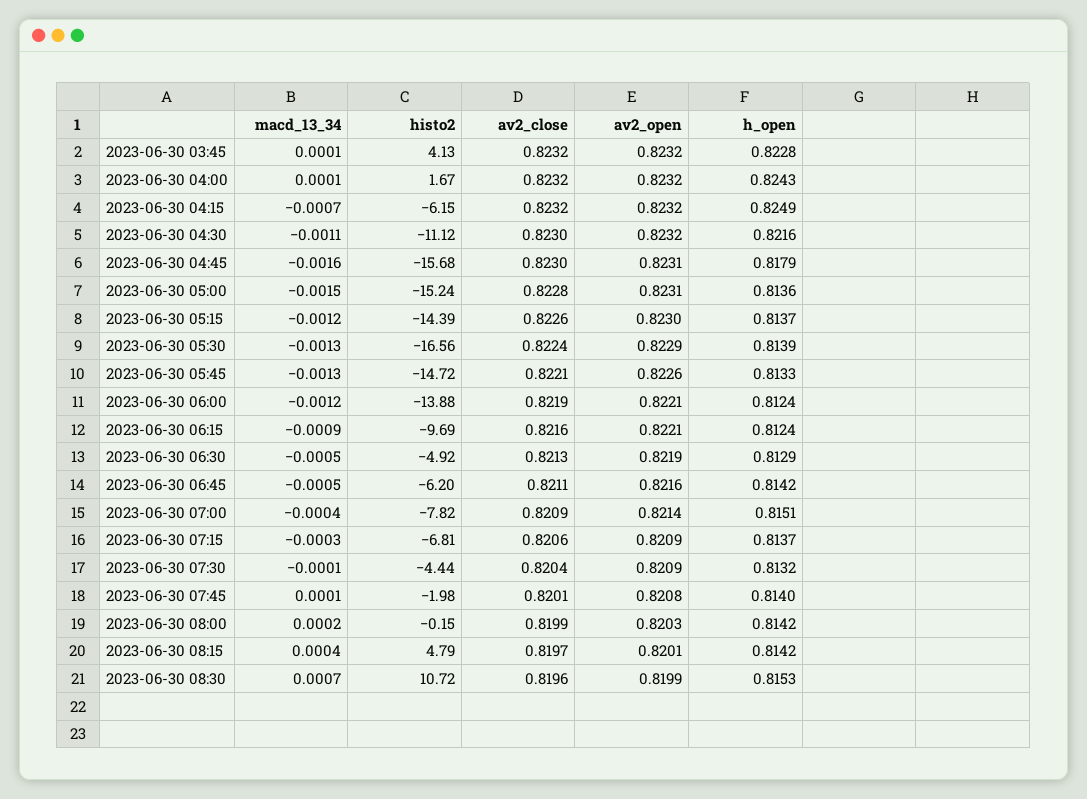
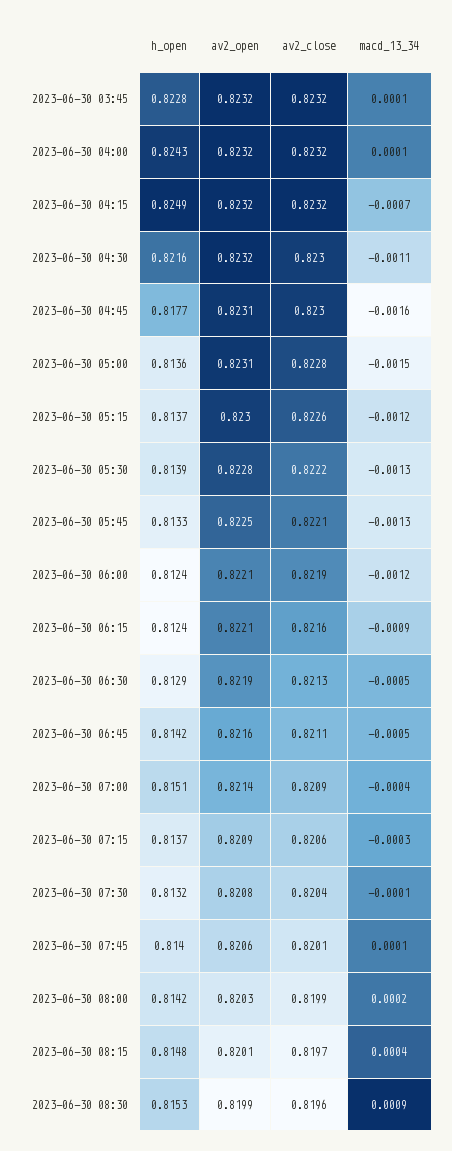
  {
    "macd_13_34": {
      "2023-06-30 03:45": 0.0001,
      "2023-06-30 04:00": 0.0001,
      "2023-06-30 04:15": -0.0007,
      "2023-06-30 04:30": -0.0011,
      "2023-06-30 04:45": -0.0016,
      "2023-06-30 05:00": -0.0015,
      "2023-06-30 05:15": -0.0012,
      "2023-06-30 05:30": -0.0013,
      "2023-06-30 05:45": -0.0013,
      "2023-06-30 06:00": -0.0012,
      "2023-06-30 06:15": -0.0009,
      "2023-06-30 06:30": -0.0005,
      "2023-06-30 06:45": -0.0005,
      "2023-06-30 07:00": -0.0004,
      "2023-06-30 07:15": -0.0003,
      "2023-06-30 07:30": -0.0001,
      "2023-06-30 07:45": 0.0001,
      "2023-06-30 08:00": 0.0002,
      "2023-06-30 08:15": 0.0004,
-     "2023-06-30 08:30": 0.0007
+     "2023-06-30 08:30": 0.0009
    },
-   "histo2": {
-     "2023-06-30 03:45": 4.13,
-     "2023-06-30 04:00": 1.67,
-     "2023-06-30 04:15": -6.15,
-     "2023-06-30 04:30": -11.12,
-     "2023-06-30 04:45": -15.68,
-     "2023-06-30 05:00": -15.24,
-     "2023-06-30 05:15": -14.39,
-     "2023-06-30 05:30": -16.56,
-     "2023-06-30 05:45": -14.72,
-     "2023-06-30 06:00": -13.88,
-     "2023-06-30 06:15": -9.69,
-     "2023-06-30 06:30": -4.92,
-     "2023-06-30 06:45": -6.2,
-     "2023-06-30 07:00": -7.82,
-     "2023-06-30 07:15": -6.81,
-     "2023-06-30 07:30": -4.44,
-     "2023-06-30 07:45": -1.98,
-     "2023-06-30 08:00": -0.15,
-     "2023-06-30 08:15": 4.79,
-     "2023-06-30 08:30": 10.72
-   },
    "av2_close": {
      "2023-06-30 03:45": 0.8232,
      "2023-06-30 04:00": 0.8232,
      "2023-06-30 04:15": 0.8232,
      "2023-06-30 04:30": 0.823,
      "2023-06-30 04:45": 0.823,
      "2023-06-30 05:00": 0.8228,
      "2023-06-30 05:15": 0.8226,
-     "2023-06-30 05:30": 0.8224,
+     "2023-06-30 05:30": 0.8222,
      "2023-06-30 05:45": 0.8221,
      "2023-06-30 06:00": 0.8219,
      "2023-06-30 06:15": 0.8216,
      "2023-06-30 06:30": 0.8213,
      "2023-06-30 06:45": 0.8211,
      "2023-06-30 07:00": 0.8209,
      "2023-06-30 07:15": 0.8206,
      "2023-06-30 07:30": 0.8204,
      "2023-06-30 07:45": 0.8201,
      "2023-06-30 08:00": 0.8199,
      "2023-06-30 08:15": 0.8197,
      "2023-06-30 08:30": 0.8196
    },
    "av2_open": {
      "2023-06-30 03:45": 0.8232,
      "2023-06-30 04:00": 0.8232,
      "2023-06-30 04:15": 0.8232,
      "2023-06-30 04:30": 0.8232,
      "2023-06-30 04:45": 0.8231,
      "2023-06-30 05:00": 0.8231,
      "2023-06-30 05:15": 0.823,
-     "2023-06-30 05:30": 0.8229,
+     "2023-06-30 05:30": 0.8228,
-     "2023-06-30 05:45": 0.8226,
+     "2023-06-30 05:45": 0.8225,
      "2023-06-30 06:00": 0.8221,
      "2023-06-30 06:15": 0.8221,
      "2023-06-30 06:30": 0.8219,
      "2023-06-30 06:45": 0.8216,
      "2023-06-30 07:00": 0.8214,
      "2023-06-30 07:15": 0.8209,
-     "2023-06-30 07:30": 0.8209,
+     "2023-06-30 07:30": 0.8208,
-     "2023-06-30 07:45": 0.8208,
+     "2023-06-30 07:45": 0.8206,
      "2023-06-30 08:00": 0.8203,
      "2023-06-30 08:15": 0.8201,
      "2023-06-30 08:30": 0.8199
    },
    "h_open": {
      "2023-06-30 03:45": 0.8228,
      "2023-06-30 04:00": 0.8243,
      "2023-06-30 04:15": 0.8249,
      "2023-06-30 04:30": 0.8216,
-     "2023-06-30 04:45": 0.8179,
+     "2023-06-30 04:45": 0.8177,
      "2023-06-30 05:00": 0.8136,
      "2023-06-30 05:15": 0.8137,
      "2023-06-30 05:30": 0.8139,
      "2023-06-30 05:45": 0.8133,
      "2023-06-30 06:00": 0.8124,
      "2023-06-30 06:15": 0.8124,
      "2023-06-30 06:30": 0.8129,
      "2023-06-30 06:45": 0.8142,
      "2023-06-30 07:00": 0.8151,
      "2023-06-30 07:15": 0.8137,
      "2023-06-30 07:30": 0.8132,
      "2023-06-30 07:45": 0.814,
      "2023-06-30 08:00": 0.8142,
-     "2023-06-30 08:15": 0.8142,
+     "2023-06-30 08:15": 0.8148,
      "2023-06-30 08:30": 0.8153
    }
  }

